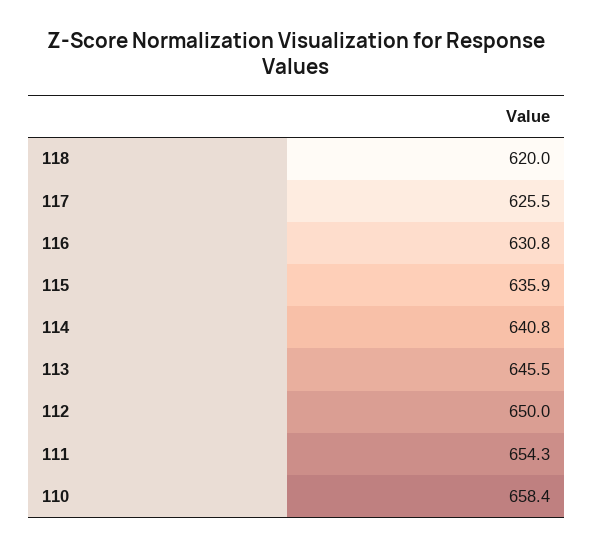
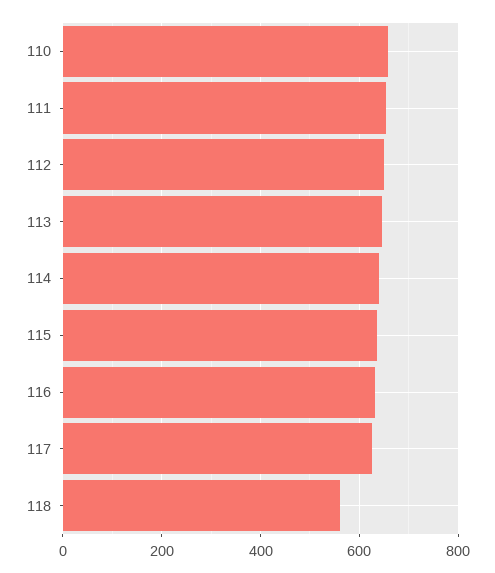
  {
-   "118": 620,
+   "118": 560,
    "117": 625.5,
    "116": 630.8,
    "115": 635.9,
    "114": 640.8,
    "113": 645.5,
    "112": 650,
    "111": 654.3,
    "110": 658.4
  }

